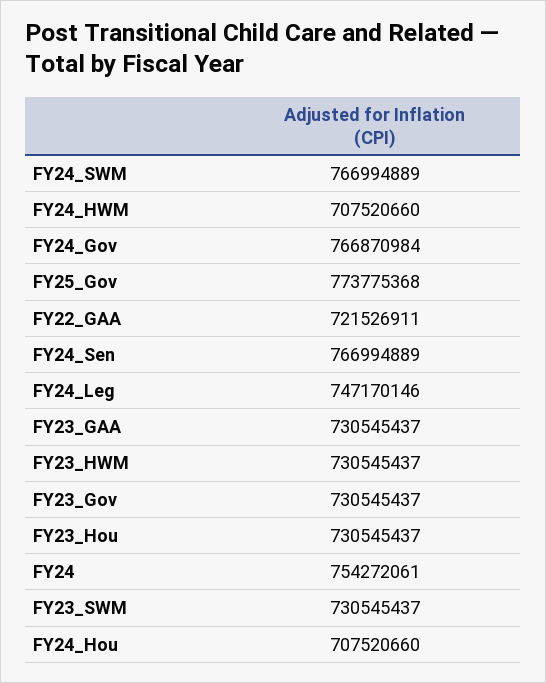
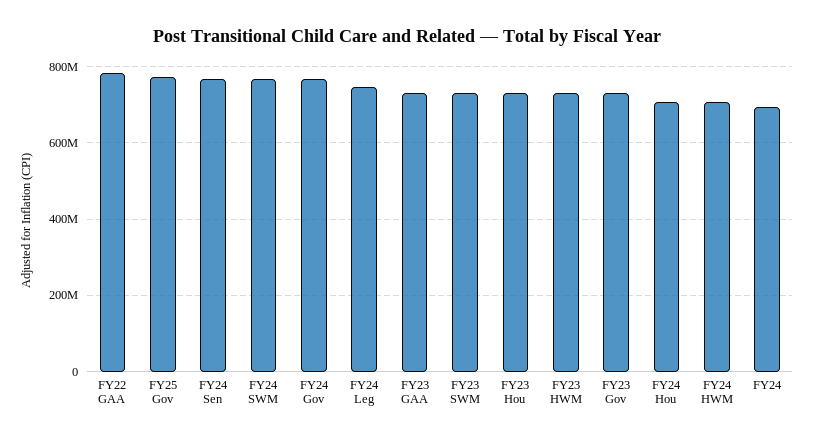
  {
    "FY24_SWM": 766994889,
    "FY24_HWM": 707520660,
    "FY24_Gov": 766870984,
    "FY25_Gov": 773775368,
-   "FY22_GAA": 721526911,
+   "FY22_GAA": 780000000,
    "FY24_Sen": 766994889,
    "FY24_Leg": 747170146,
    "FY23_GAA": 730545437,
    "FY23_HWM": 730545437,
    "FY23_Gov": 730545437,
    "FY23_Hou": 730545437,
-   "FY24": 754272061,
+   "FY24": 700000000,
    "FY23_SWM": 730545437,
    "FY24_Hou": 707520660
  }

